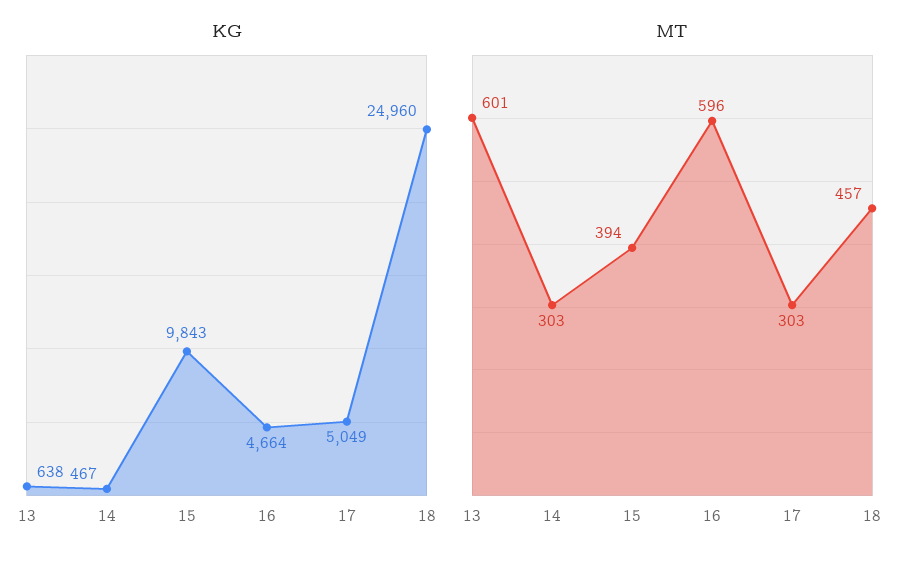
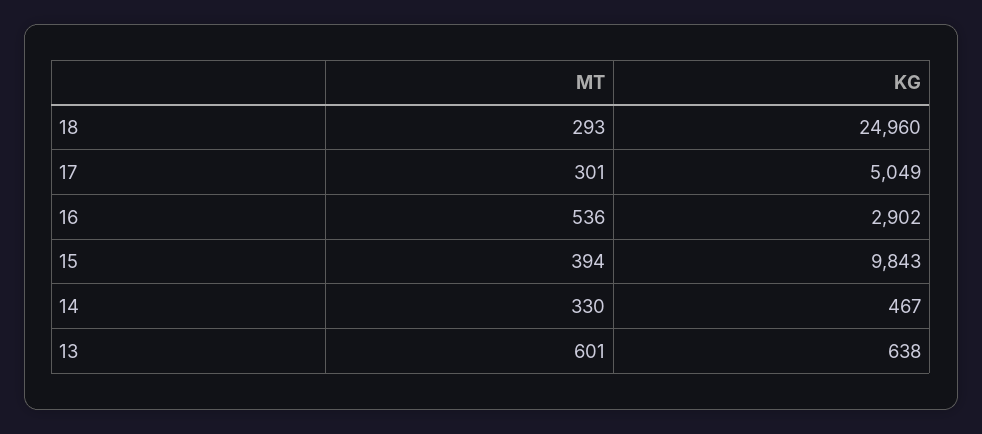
  {
    "KG": {
      "13": 638,
      "14": 467,
      "15": 9843,
-     "16": 4664,
+     "16": 2902,
      "17": 5049,
      "18": 24960
    },
    "MT": {
      "13": 601,
-     "14": 303,
+     "14": 330,
      "15": 394,
-     "16": 596,
+     "16": 536,
-     "17": 303,
+     "17": 301,
-     "18": 457
+     "18": 293
    }
  }

